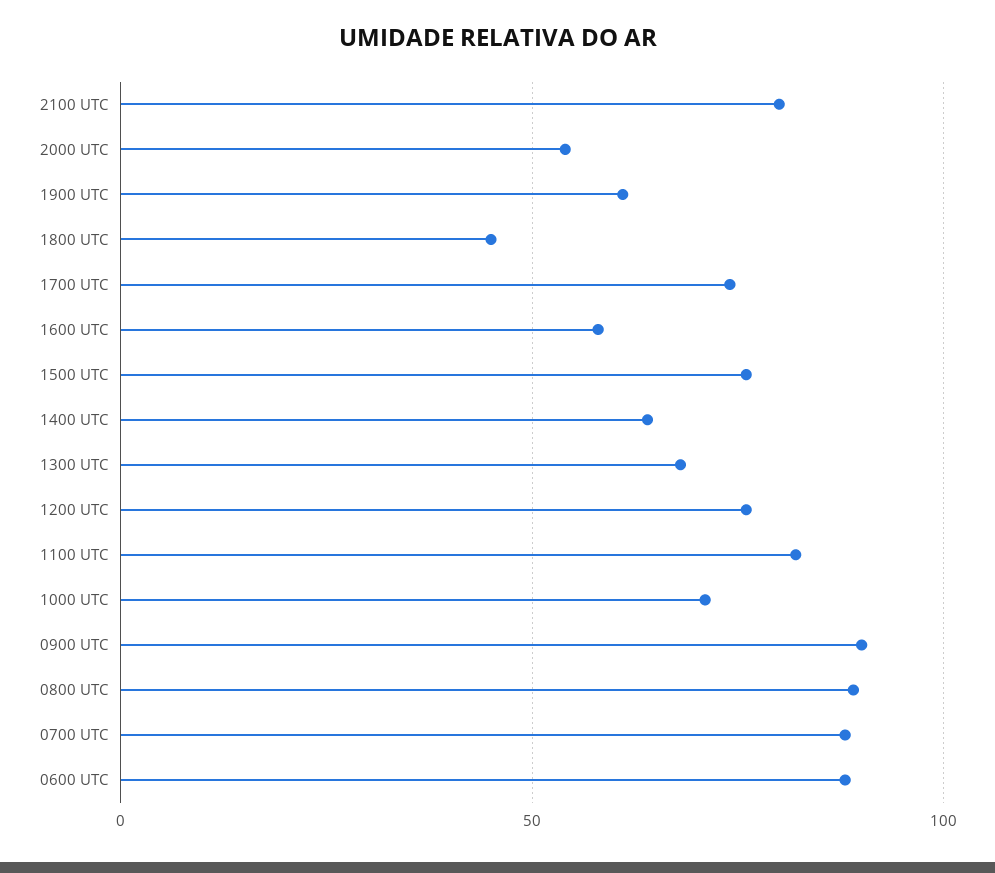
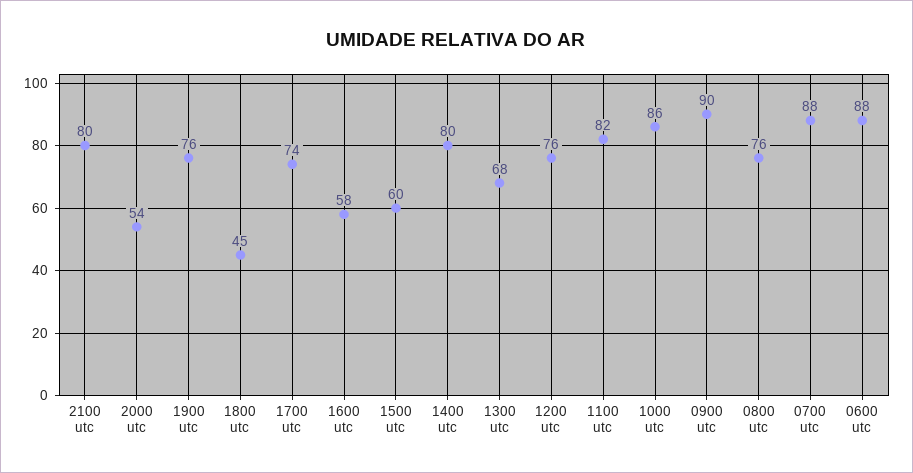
  {
    "2100 UTC": 80,
    "2000 UTC": 54,
-   "1900 UTC": 60,
+   "1900 UTC": 76,
    "1800 UTC": 45,
    "1700 UTC": 74,
    "1600 UTC": 58,
-   "1500 UTC": 75,
+   "1500 UTC": 60,
-   "1400 UTC": 65,
+   "1400 UTC": 80,
    "1300 UTC": 68,
    "1200 UTC": 76,
    "1100 UTC": 82,
-   "1000 UTC": 70,
+   "1000 UTC": 86,
    "0900 UTC": 90,
-   "0800 UTC": 90,
+   "0800 UTC": 76,
    "0700 UTC": 88,
    "0600 UTC": 88
  }

